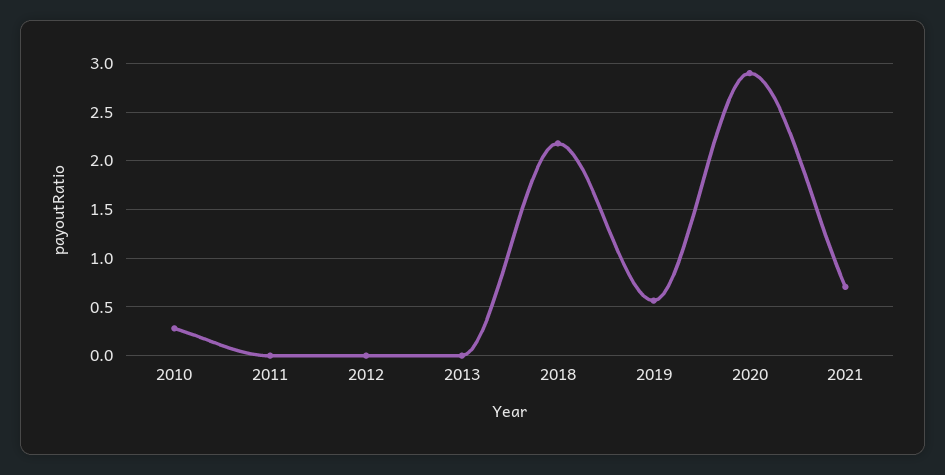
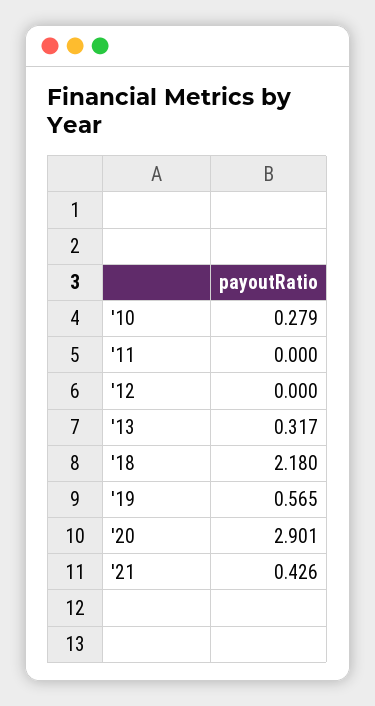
  {
    "2010": 0.279,
    "2011": 0,
    "2012": 0,
-   "2013": 0,
+   "2013": 0.317,
    "2018": 2.18,
    "2019": 0.565,
    "2020": 2.901,
-   "2021": 0.7
+   "2021": 0.426
  }

